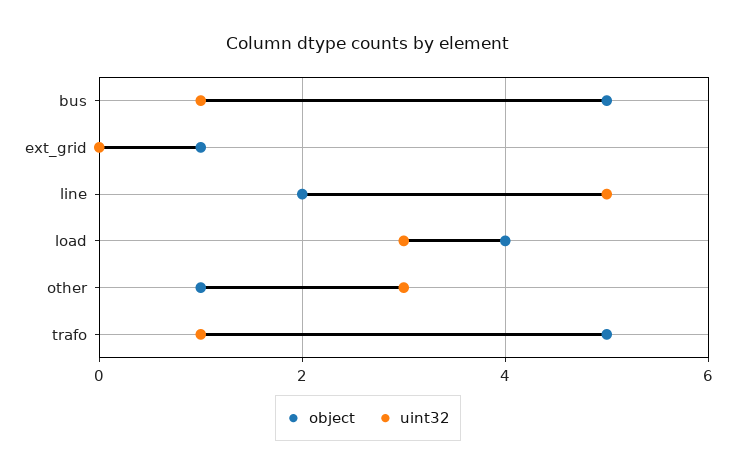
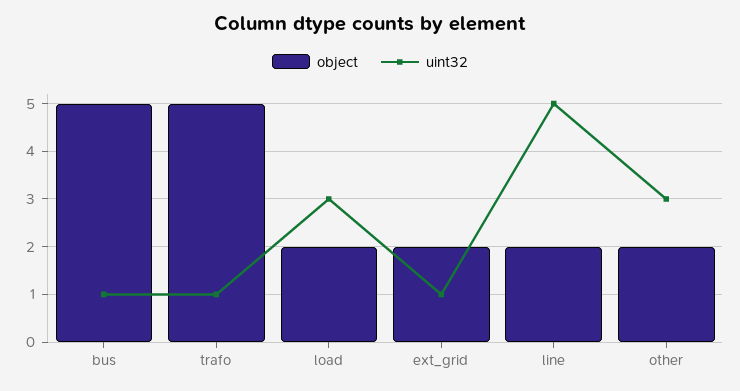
  {
    "object": {
      "bus": 5,
-     "ext_grid": 1,
+     "ext_grid": 2,
      "line": 2,
-     "load": 4,
+     "load": 2,
-     "other": 1,
+     "other": 2,
      "trafo": 5
    },
    "uint32": {
      "bus": 1,
-     "ext_grid": 0,
+     "ext_grid": 1,
      "line": 5,
      "load": 3,
      "other": 3,
      "trafo": 1
    }
  }

